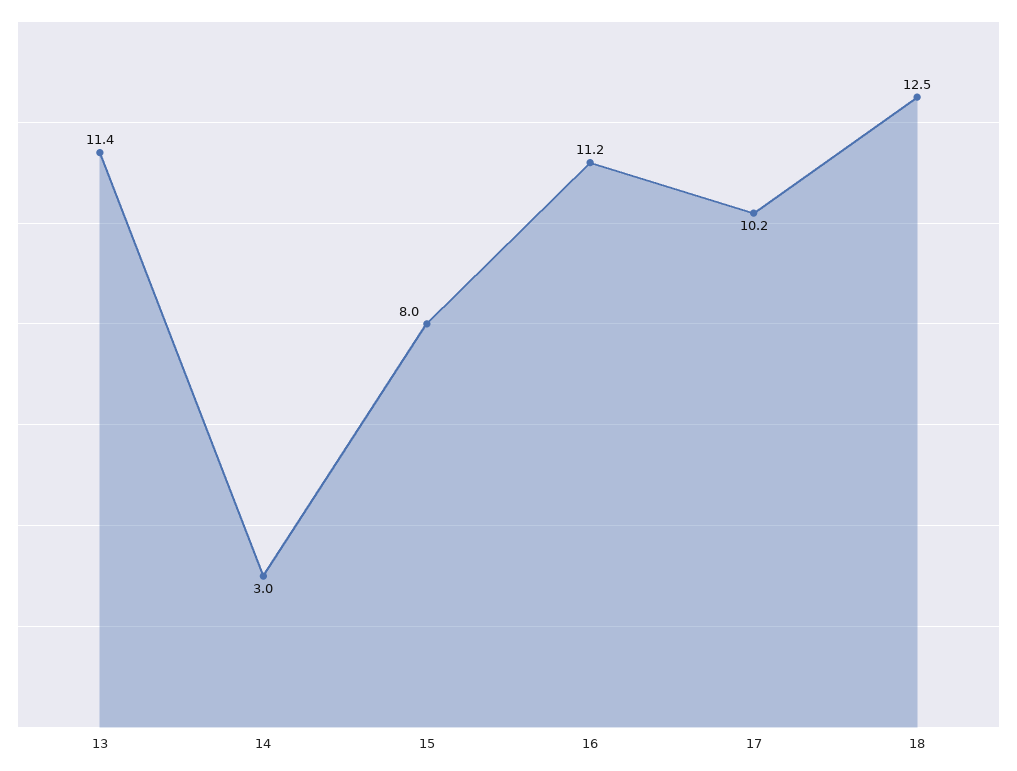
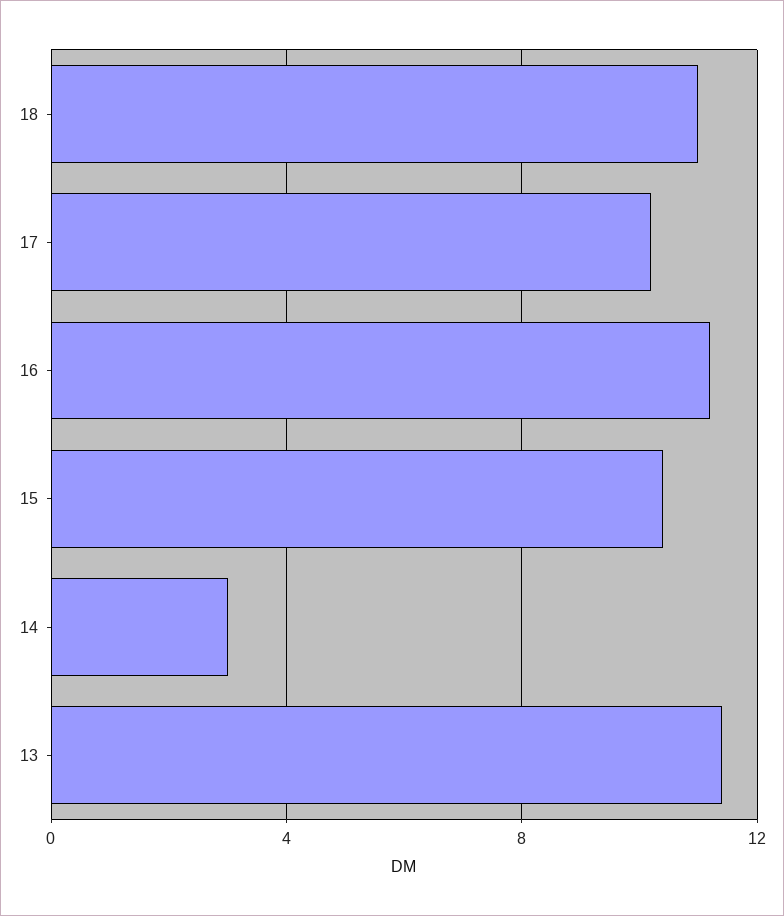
  {
    "13": 11.4,
    "14": 3,
-   "15": 8,
+   "15": 10.5,
    "16": 11.2,
    "17": 10.2,
-   "18": 12.5
+   "18": 11
  }

